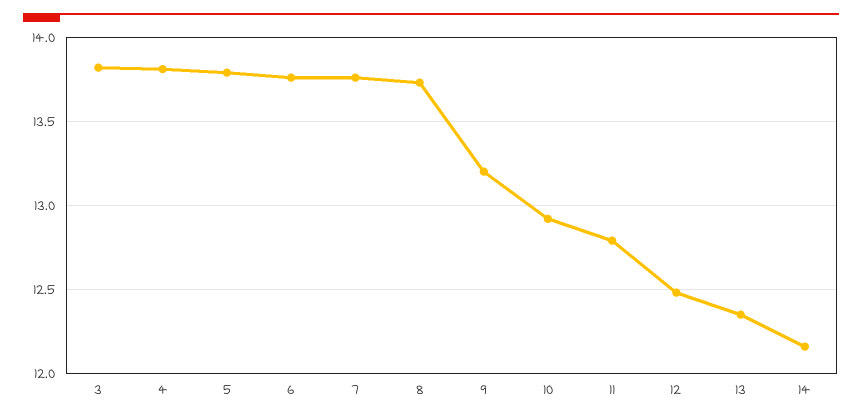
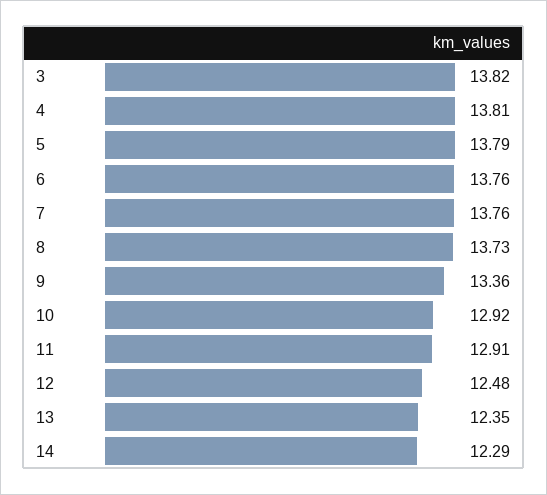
  {
    "3": 13.82,
    "4": 13.81,
    "5": 13.79,
    "6": 13.76,
    "7": 13.76,
    "8": 13.73,
-   "9": 13.2,
+   "9": 13.36,
    "10": 12.92,
-   "11": 12.8,
+   "11": 12.91,
    "12": 12.48,
    "13": 12.35,
-   "14": 12.15
+   "14": 12.29
  }

